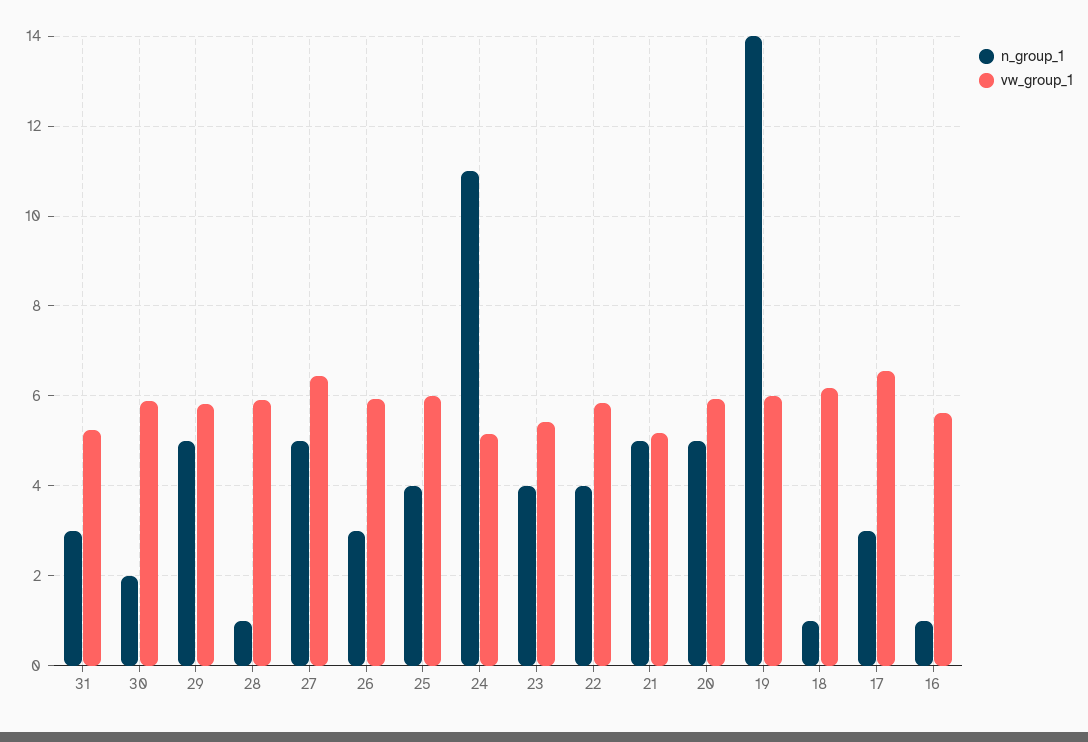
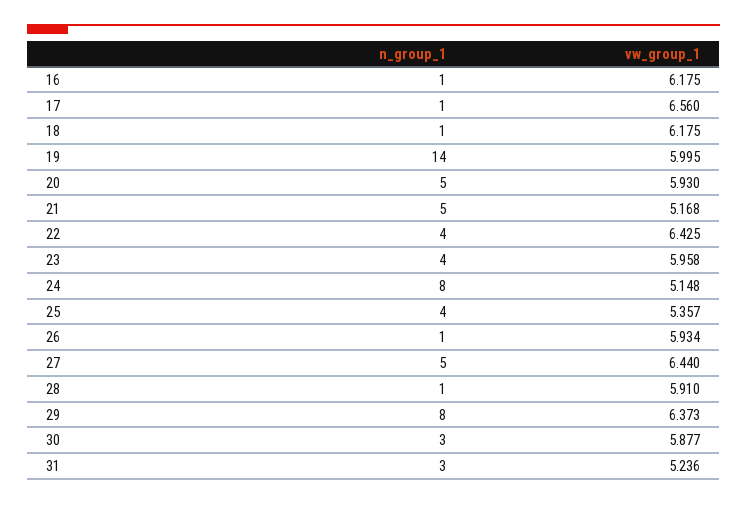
  {
    "n_group_1": {
      "31": 3,
-     "30": 2,
+     "30": 3,
-     "29": 5,
+     "29": 8,
      "28": 1,
      "27": 5,
-     "26": 3,
+     "26": 1,
      "25": 4,
-     "24": 11,
+     "24": 8,
      "23": 4,
      "22": 4,
      "21": 5,
      "20": 5,
      "19": 14,
      "18": 1,
-     "17": 3,
+     "17": 1,
      "16": 1
    },
    "vw_group_1": {
      "31": 5.236,
      "30": 5.877,
-     "29": 5.8,
+     "29": 6.373,
      "28": 5.91,
      "27": 6.44,
      "26": 5.934,
-     "25": 6,
+     "25": 5.357,
      "24": 5.148,
-     "23": 5.4,
+     "23": 5.958,
-     "22": 5.8,
+     "22": 6.425,
      "21": 5.168,
      "20": 5.93,
      "19": 5.995,
      "18": 6.175,
      "17": 6.56,
-     "16": 5.6
+     "16": 6.175
    }
  }

